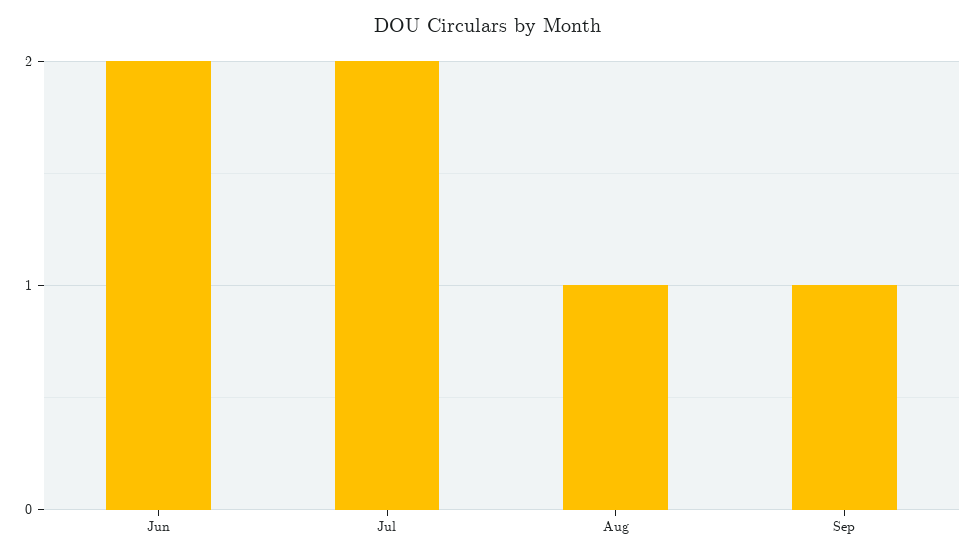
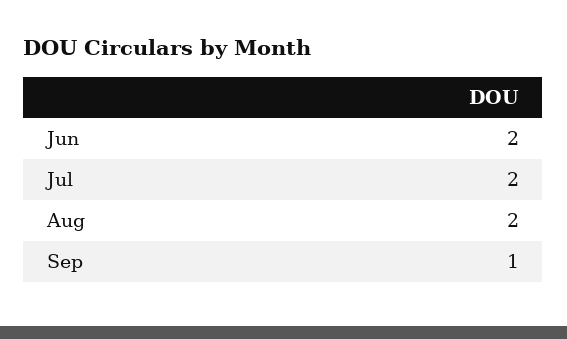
  {
    "Jun": 2,
    "Jul": 2,
-   "Aug": 1,
+   "Aug": 2,
    "Sep": 1
  }

